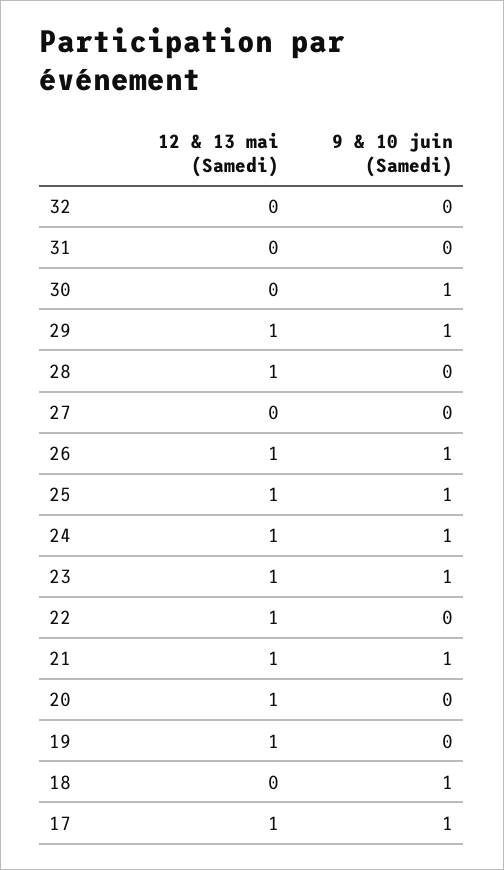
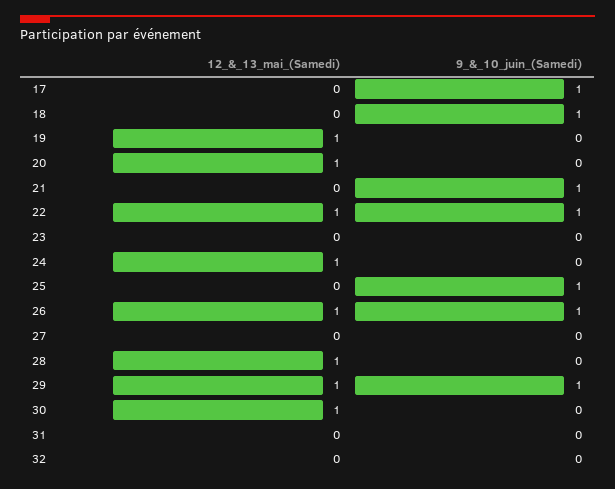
  {
    "12 & 13 mai (Samedi)": {
      "32": 0,
      "31": 0,
-     "30": 0,
+     "30": 1,
      "29": 1,
      "28": 1,
      "27": 0,
      "26": 1,
-     "25": 1,
+     "25": 0,
      "24": 1,
-     "23": 1,
+     "23": 0,
      "22": 1,
-     "21": 1,
+     "21": 0,
      "20": 1,
      "19": 1,
      "18": 0,
-     "17": 1
+     "17": 0
    },
    "9 & 10 juin (Samedi)": {
      "32": 0,
      "31": 0,
-     "30": 1,
+     "30": 0,
      "29": 1,
      "28": 0,
      "27": 0,
      "26": 1,
      "25": 1,
-     "24": 1,
+     "24": 0,
-     "23": 1,
+     "23": 0,
-     "22": 0,
+     "22": 1,
      "21": 1,
      "20": 0,
      "19": 0,
      "18": 1,
      "17": 1
    }
  }

